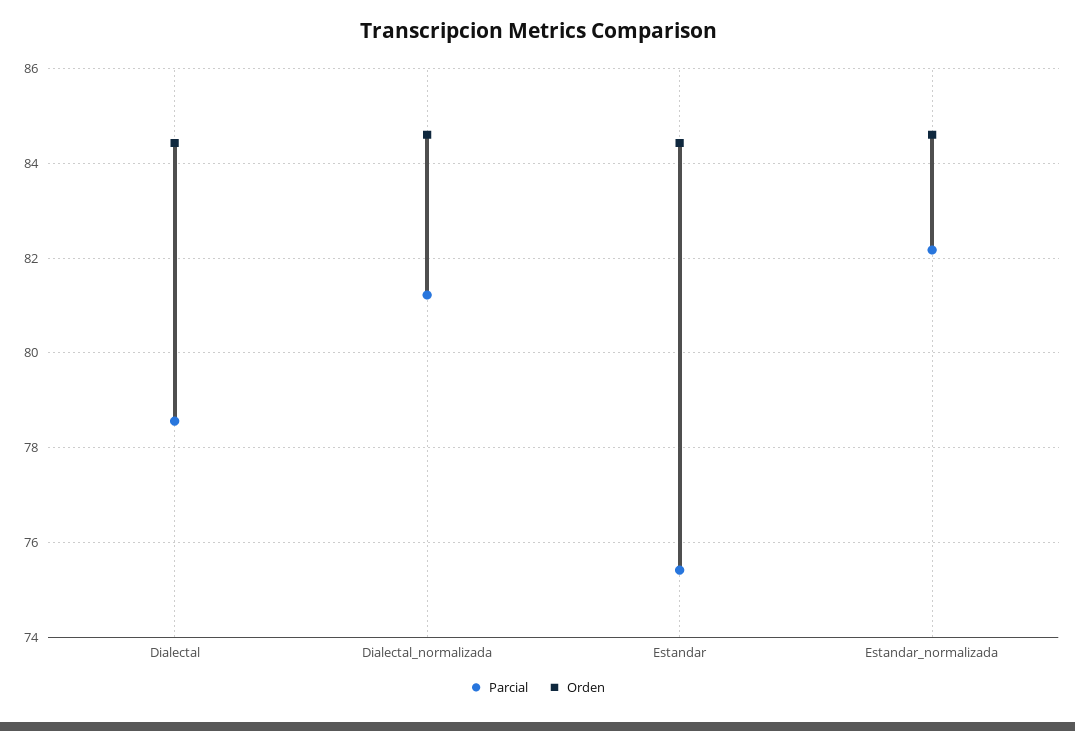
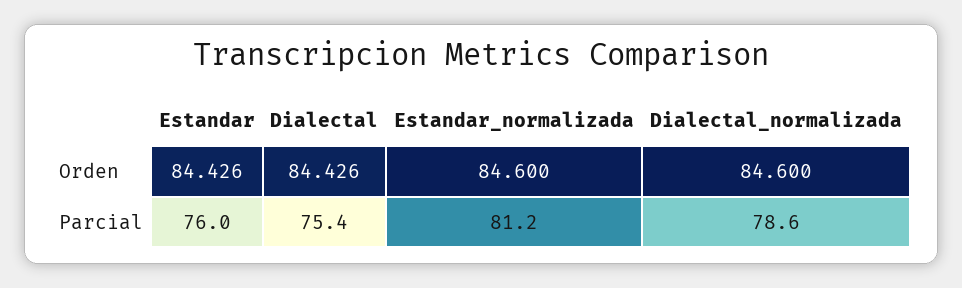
  {
    "Parcial": {
-     "Dialectal": 78.6,
+     "Dialectal": 75.4,
-     "Dialectal_normalizada": 81.2,
+     "Dialectal_normalizada": 78.6,
-     "Estandar": 75.4,
+     "Estandar": 76,
-     "Estandar_normalizada": 82.2
+     "Estandar_normalizada": 81.2
    },
    "Orden": {
      "Dialectal": 84.426,
      "Dialectal_normalizada": 84.6,
      "Estandar": 84.426,
      "Estandar_normalizada": 84.6
    }
  }

